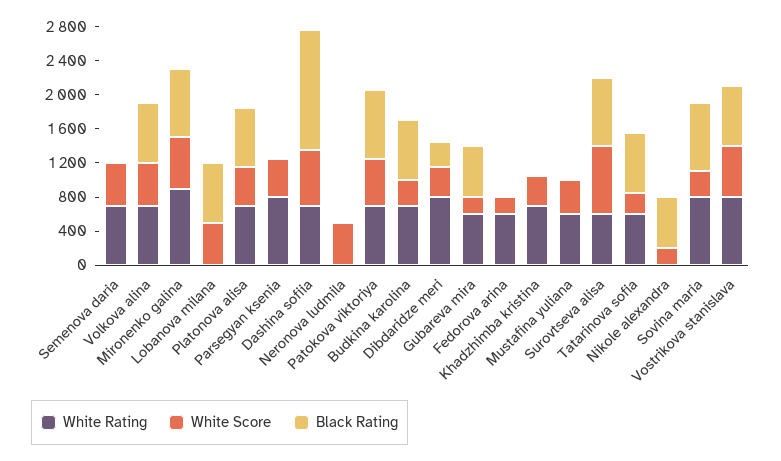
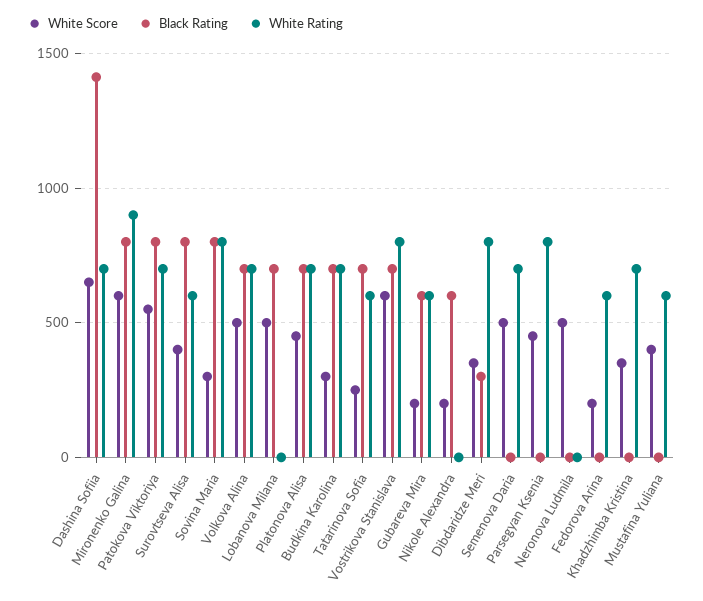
  {
    "White Rating": {
      "Semenova daria": 700,
      "Volkova alina": 700,
      "Mironenko galina": 900,
      "Lobanova milana": 0,
      "Platonova alisa": 700,
      "Parsegyan ksenia": 800,
      "Dashina sofiia": 700,
      "Neronova ludmila": 0,
      "Patokova viktoriya": 700,
      "Budkina karolina": 700,
      "Dibdaridze meri": 800,
      "Gubareva mira": 600,
      "Fedorova arina": 600,
      "Khadzhimba kristina": 700,
      "Mustafina yuliana": 600,
      "Surovtseva alisa": 600,
      "Tatarinova sofia": 600,
      "Nikole alexandra": 0,
      "Sovina maria": 800,
      "Vostrikova stanislava": 800
    },
    "White Score": {
      "Semenova daria": 500,
      "Volkova alina": 500,
      "Mironenko galina": 600,
      "Lobanova milana": 500,
      "Platonova alisa": 450,
      "Parsegyan ksenia": 450,
      "Dashina sofiia": 650,
      "Neronova ludmila": 500,
      "Patokova viktoriya": 550,
      "Budkina karolina": 300,
      "Dibdaridze meri": 350,
      "Gubareva mira": 200,
      "Fedorova arina": 200,
      "Khadzhimba kristina": 350,
      "Mustafina yuliana": 400,
-     "Surovtseva alisa": 800,
+     "Surovtseva alisa": 400,
      "Tatarinova sofia": 250,
      "Nikole alexandra": 200,
      "Sovina maria": 300,
      "Vostrikova stanislava": 600
    },
    "Black Rating": {
      "Semenova daria": 0,
      "Volkova alina": 700,
      "Mironenko galina": 800,
      "Lobanova milana": 700,
      "Platonova alisa": 700,
      "Parsegyan ksenia": 0,
      "Dashina sofiia": 1400,
      "Neronova ludmila": 0,
      "Patokova viktoriya": 800,
      "Budkina karolina": 700,
      "Dibdaridze meri": 300,
      "Gubareva mira": 600,
      "Fedorova arina": 0,
      "Khadzhimba kristina": 0,
      "Mustafina yuliana": 0,
      "Surovtseva alisa": 800,
      "Tatarinova sofia": 700,
      "Nikole alexandra": 600,
      "Sovina maria": 800,
      "Vostrikova stanislava": 700
    }
  }

